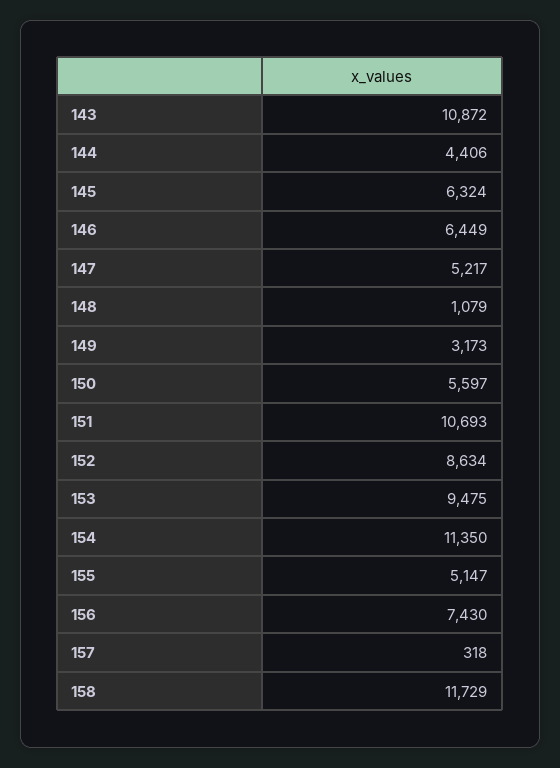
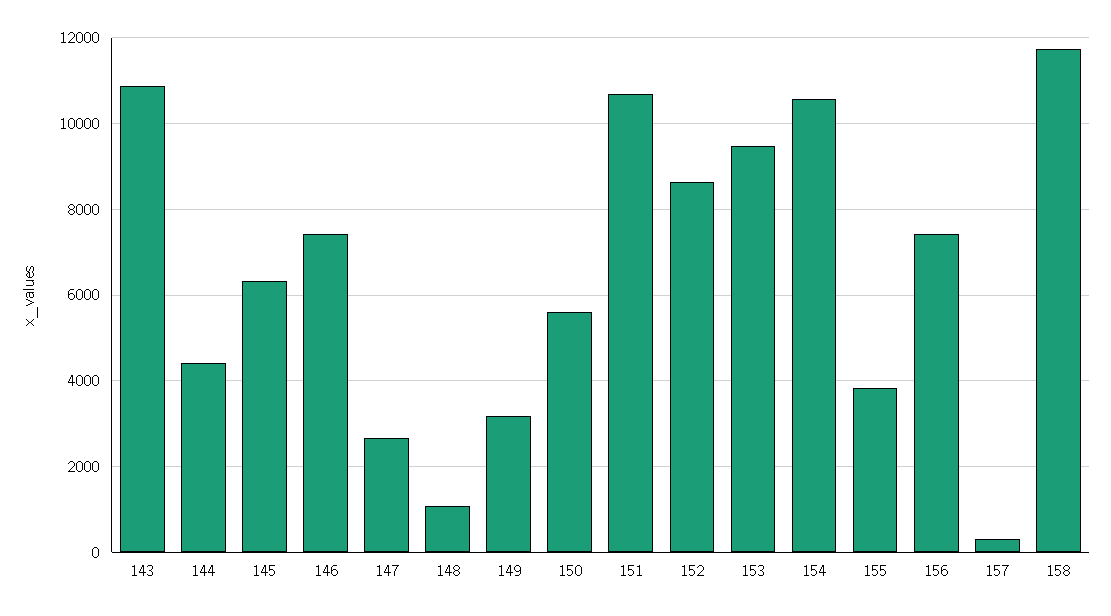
  {
    "143": 10872,
    "144": 4406,
    "145": 6324,
-   "146": 6449,
+   "146": 7400,
-   "147": 5217,
+   "147": 2600,
    "148": 1079,
    "149": 3173,
    "150": 5597,
    "151": 10693,
    "152": 8634,
    "153": 9475,
-   "154": 11350,
+   "154": 10600,
-   "155": 5147,
+   "155": 3800,
    "156": 7430,
    "157": 318,
    "158": 11729
  }

